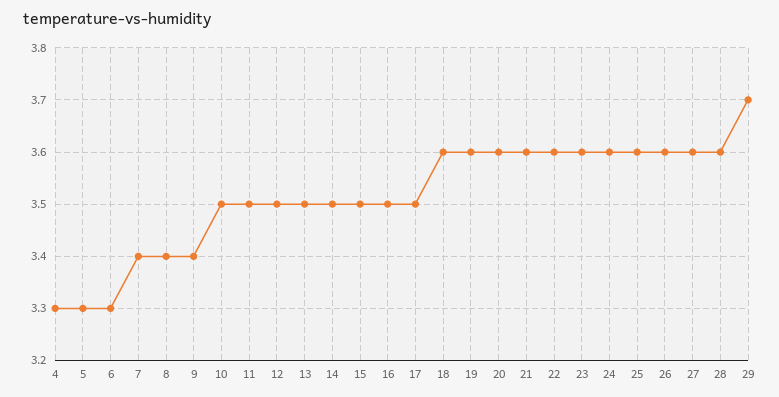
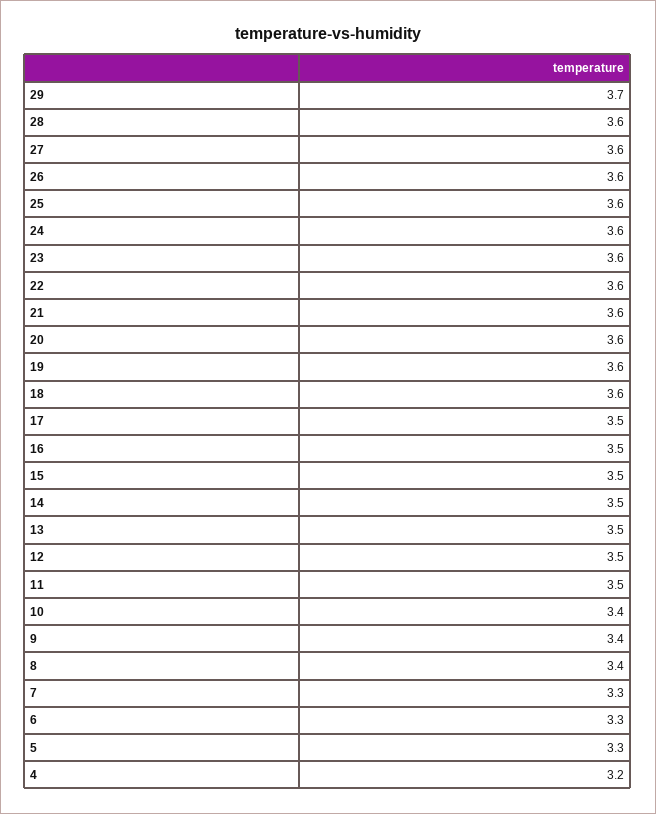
  {
-   "4": 3.3,
+   "4": 3.2,
    "5": 3.3,
    "6": 3.3,
-   "7": 3.4,
+   "7": 3.3,
    "8": 3.4,
    "9": 3.4,
-   "10": 3.5,
+   "10": 3.4,
    "11": 3.5,
    "12": 3.5,
    "13": 3.5,
    "14": 3.5,
    "15": 3.5,
    "16": 3.5,
    "17": 3.5,
    "18": 3.6,
    "19": 3.6,
    "20": 3.6,
    "21": 3.6,
    "22": 3.6,
    "23": 3.6,
    "24": 3.6,
    "25": 3.6,
    "26": 3.6,
    "27": 3.6,
    "28": 3.6,
    "29": 3.7
  }

